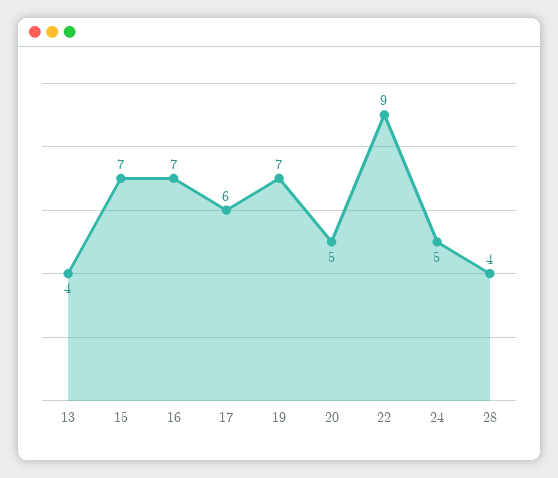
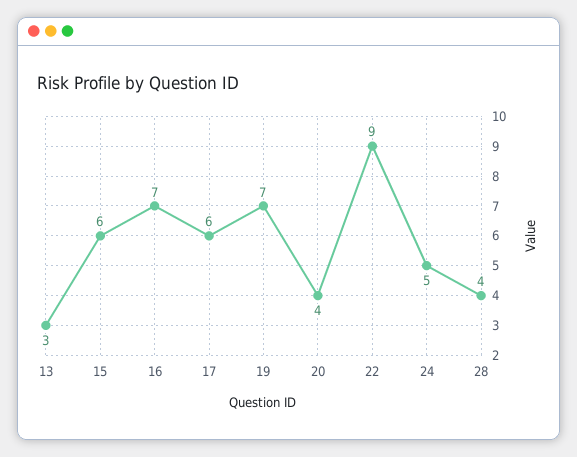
  {
-   "13": 4,
+   "13": 3,
-   "15": 7,
+   "15": 6,
    "16": 7,
    "17": 6,
    "19": 7,
-   "20": 5,
+   "20": 4,
    "22": 9,
    "24": 5,
    "28": 4
  }

